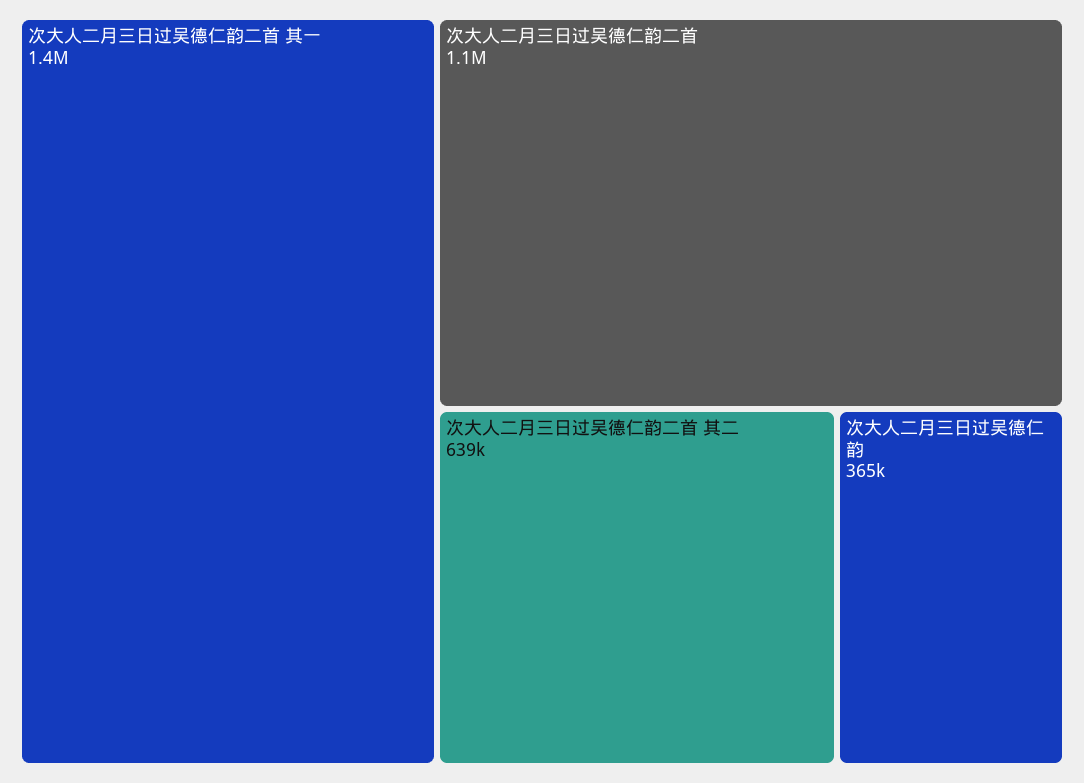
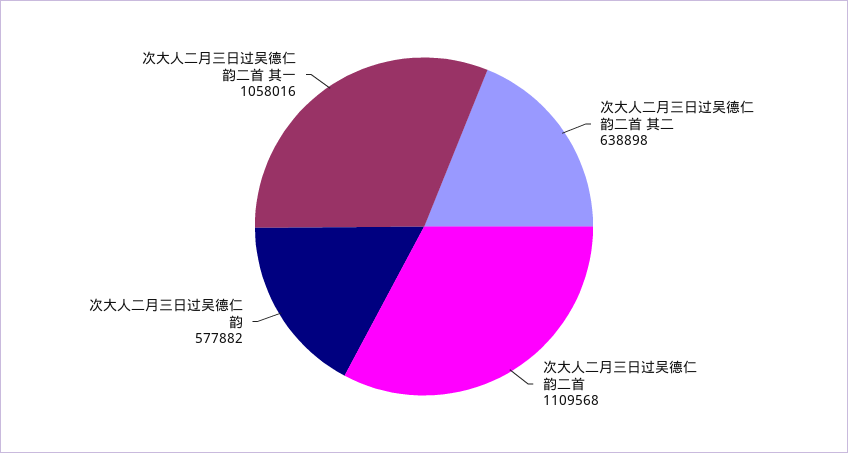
  {
-   "次大人二月三日过吴德仁韵二首 其一": 1400000,
+   "次大人二月三日过吴德仁韵二首 其一": 1058016,
    "次大人二月三日过吴德仁韵二首": 1109568,
    "次大人二月三日过吴德仁韵二首 其二": 638898,
-   "次大人二月三日过吴德仁韵": 365000
+   "次大人二月三日过吴德仁韵": 577882
  }

